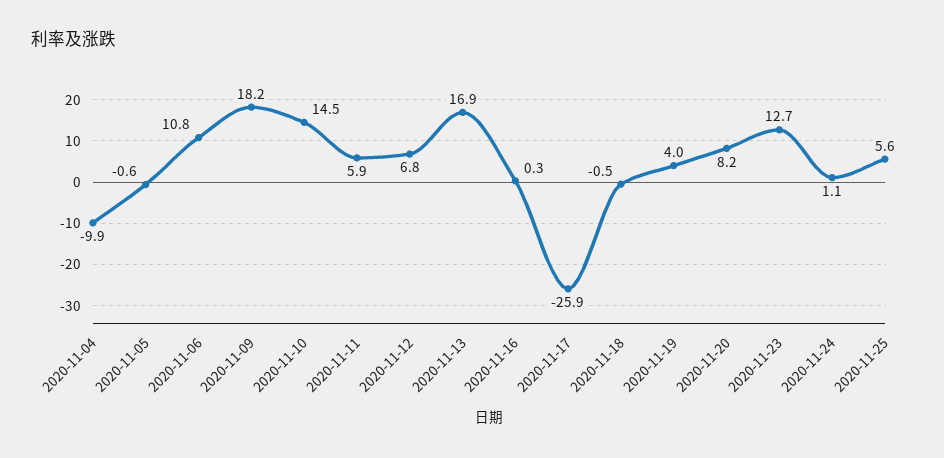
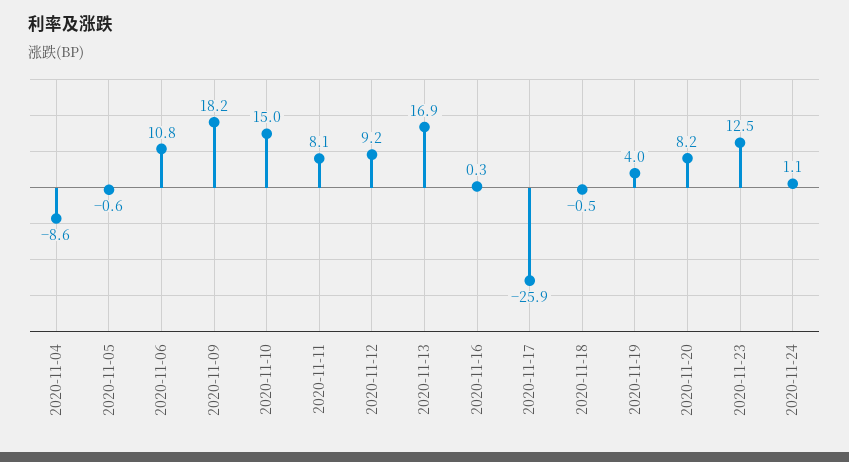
  {
-   "2020-11-04": -9.9,
+   "2020-11-04": -8.6,
    "2020-11-05": -0.6,
    "2020-11-06": 10.8,
    "2020-11-09": 18.2,
-   "2020-11-10": 14.5,
+   "2020-11-10": 15,
-   "2020-11-11": 5.9,
+   "2020-11-11": 8.1,
-   "2020-11-12": 6.8,
+   "2020-11-12": 9.2,
    "2020-11-13": 16.9,
    "2020-11-16": 0.3,
    "2020-11-17": -25.9,
    "2020-11-18": -0.5,
    "2020-11-19": 4,
    "2020-11-20": 8.2,
-   "2020-11-23": 12.7,
+   "2020-11-23": 12.5,
-   "2020-11-24": 1.1,
+   "2020-11-24": 1.1
-   "2020-11-25": 5.6
  }

